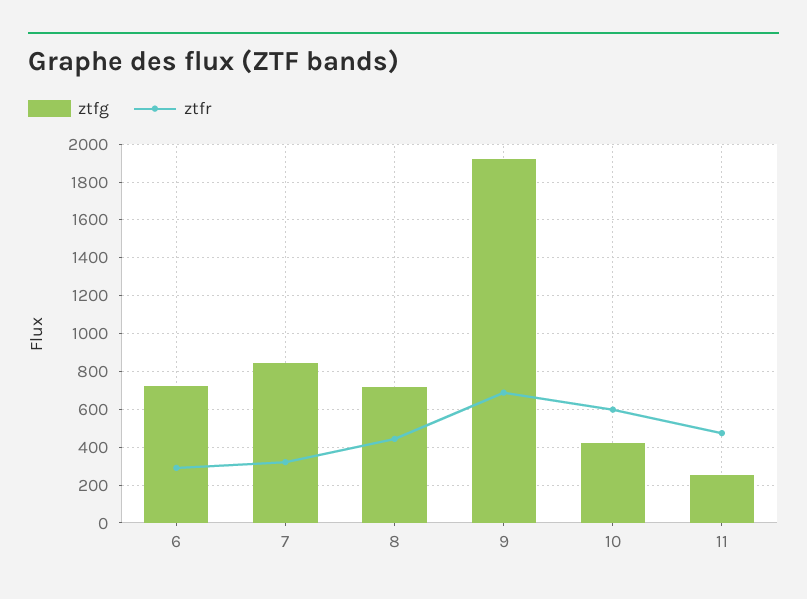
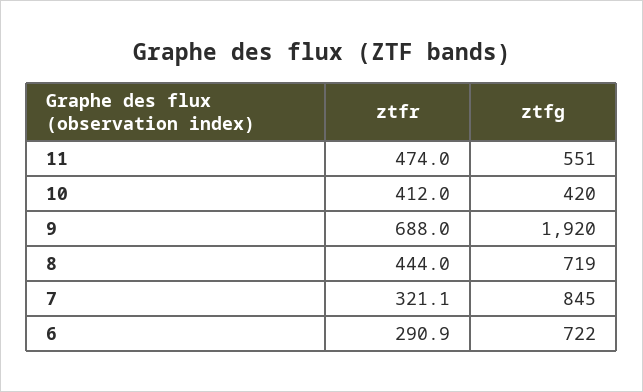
  {
    "ztfg": {
      "6": 722,
      "7": 845,
      "8": 719,
      "9": 1920,
      "10": 420,
-     "11": 250
+     "11": 551
    },
    "ztfr": {
      "6": 290.9,
      "7": 321.1,
      "8": 444,
      "9": 688,
-     "10": 600,
+     "10": 412,
      "11": 474
    }
  }

